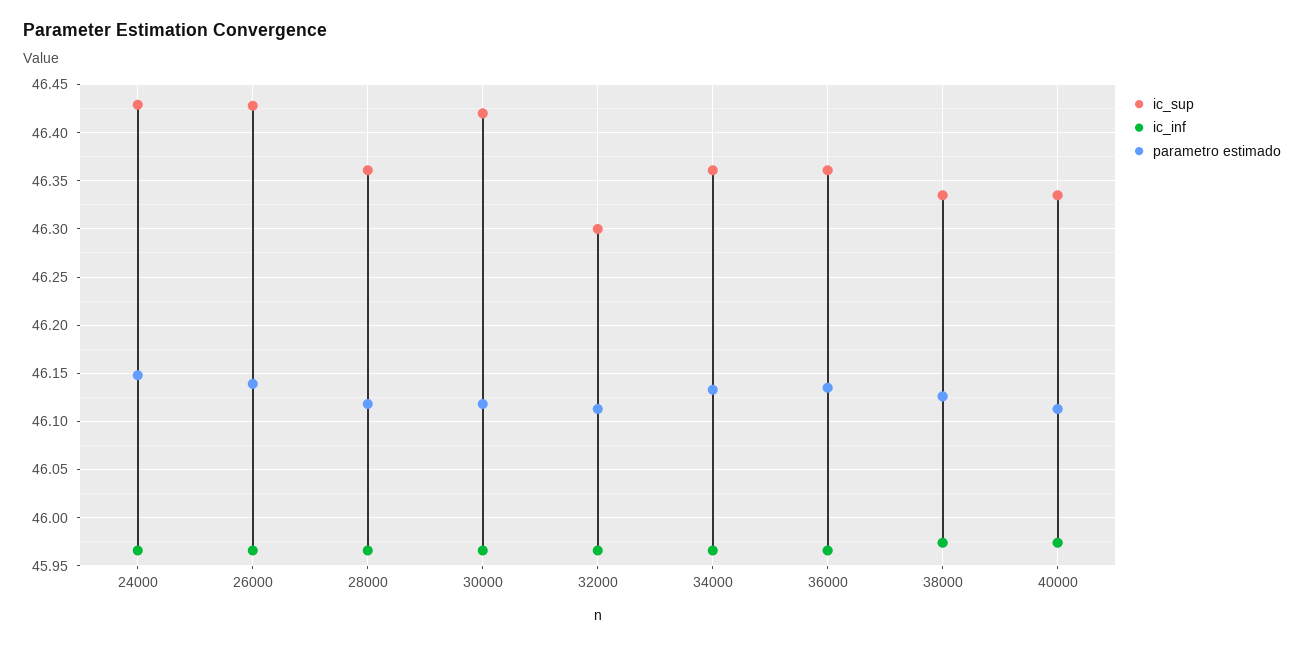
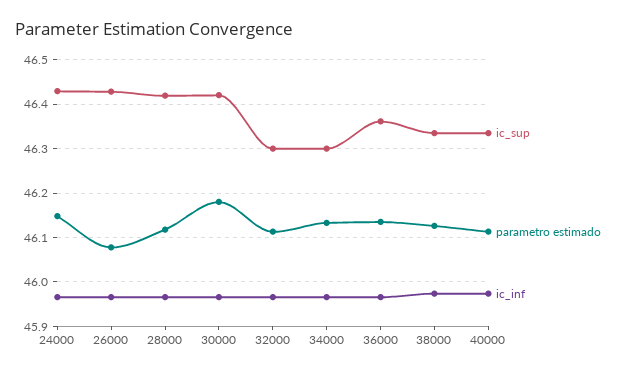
  {
    "ic_sup": {
      "24000": 46.43,
      "26000": 46.43,
-     "28000": 46.36,
+     "28000": 46.42,
      "30000": 46.42,
      "32000": 46.3,
-     "34000": 46.36,
+     "34000": 46.3,
      "36000": 46.36,
      "38000": 46.34,
      "40000": 46.34
    },
    "ic_inf": {
      "24000": 45.97,
      "26000": 45.97,
      "28000": 45.97,
      "30000": 45.97,
      "32000": 45.97,
      "34000": 45.97,
      "36000": 45.97,
      "38000": 45.97,
      "40000": 45.97
    },
    "parametro estimado": {
      "24000": 46.15,
-     "26000": 46.14,
+     "26000": 46.08,
      "28000": 46.12,
-     "30000": 46.12,
+     "30000": 46.18,
      "32000": 46.11,
      "34000": 46.13,
      "36000": 46.14,
      "38000": 46.13,
      "40000": 46.11
    }
  }

